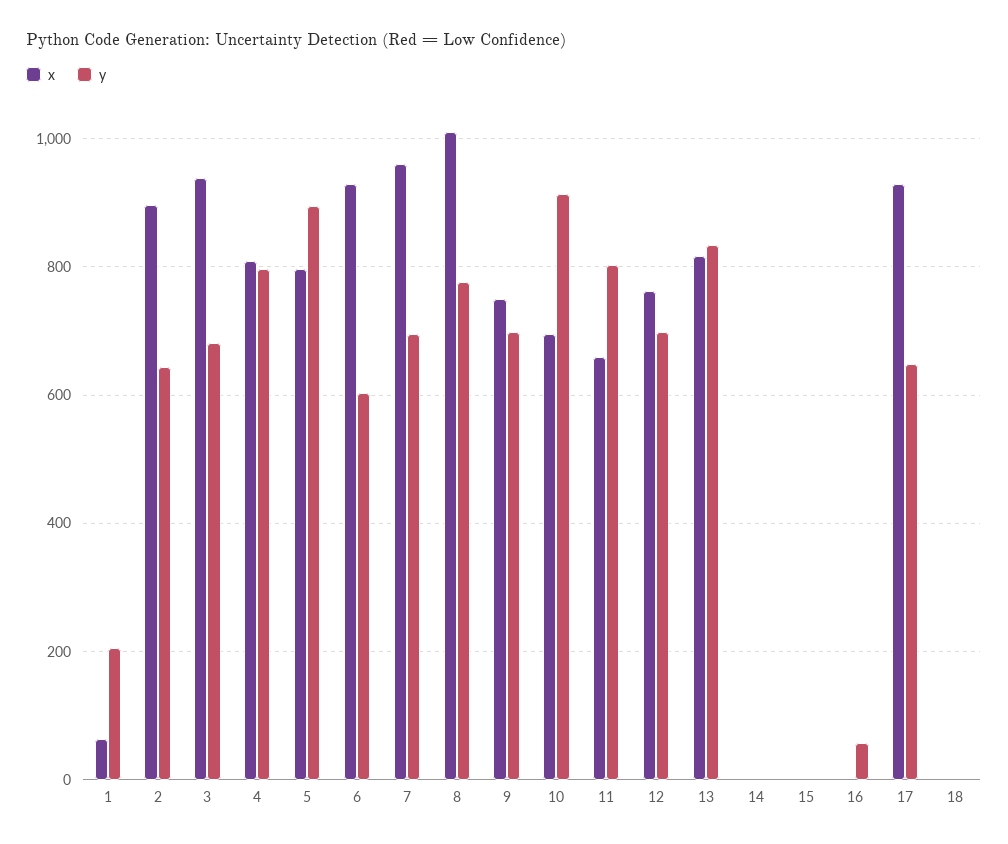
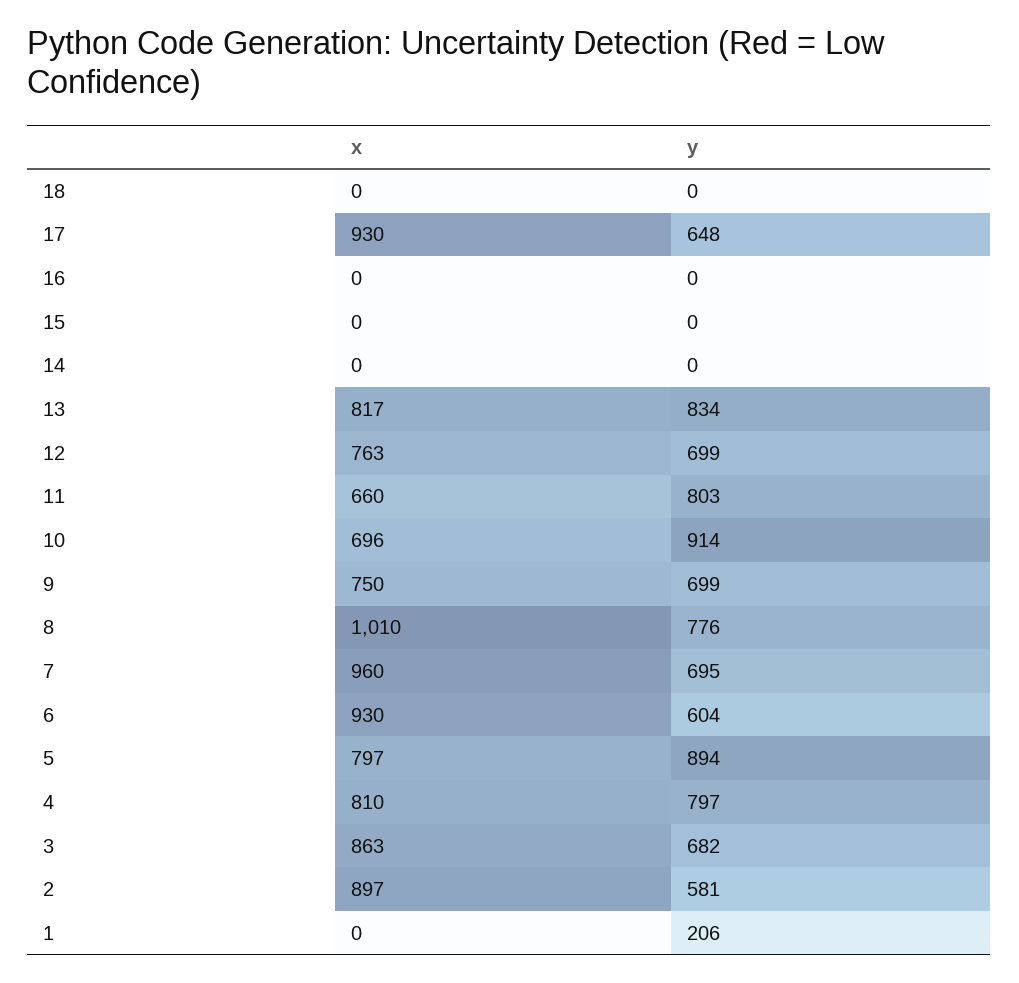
  {
    "x": {
-     "1": 60,
+     "1": 0,
      "2": 897,
-     "3": 940,
+     "3": 863,
      "4": 810,
      "5": 797,
      "6": 930,
      "7": 960,
      "8": 1010,
      "9": 750,
      "10": 696,
      "11": 660,
      "12": 763,
      "13": 817,
      "14": 0,
      "15": 0,
      "16": 0,
      "17": 930,
      "18": 0
    },
    "y": {
      "1": 206,
-     "2": 640,
+     "2": 581,
      "3": 682,
      "4": 797,
      "5": 894,
      "6": 604,
      "7": 695,
      "8": 776,
      "9": 699,
      "10": 914,
      "11": 803,
      "12": 699,
      "13": 834,
      "14": 0,
      "15": 0,
-     "16": 60,
+     "16": 0,
      "17": 648,
      "18": 0
    }
  }

